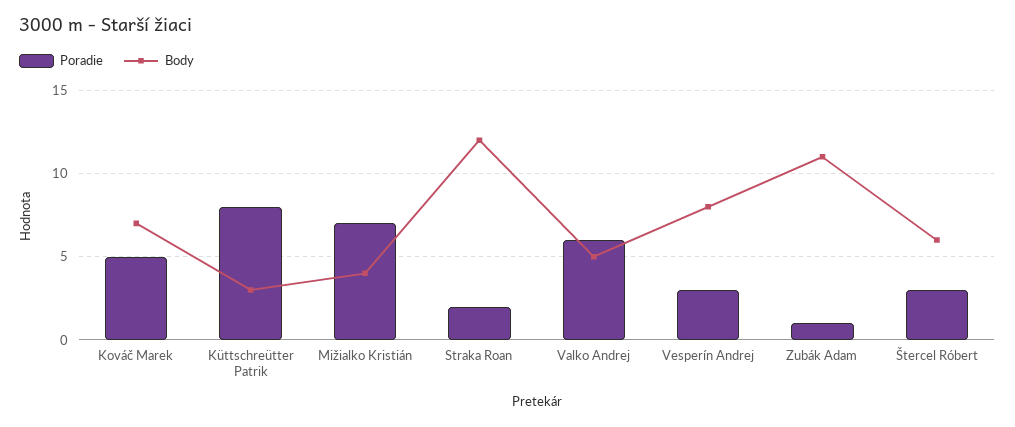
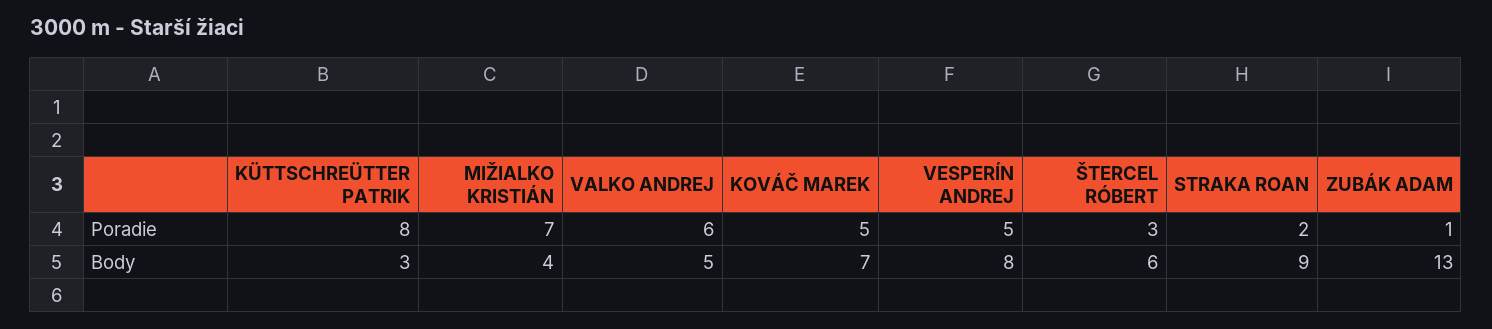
  {
    "Poradie": {
      "Kováč Marek": 5,
      "Küttschreütter Patrik": 8,
      "Mižialko Kristián": 7,
      "Straka Roan": 2,
      "Valko Andrej": 6,
-     "Vesperín Andrej": 3,
+     "Vesperín Andrej": 5,
      "Zubák Adam": 1,
      "Štercel Róbert": 3
    },
    "Body": {
      "Kováč Marek": 7,
      "Küttschreütter Patrik": 3,
      "Mižialko Kristián": 4,
-     "Straka Roan": 12,
+     "Straka Roan": 9,
      "Valko Andrej": 5,
      "Vesperín Andrej": 8,
-     "Zubák Adam": 11,
+     "Zubák Adam": 13,
      "Štercel Róbert": 6
    }
  }

